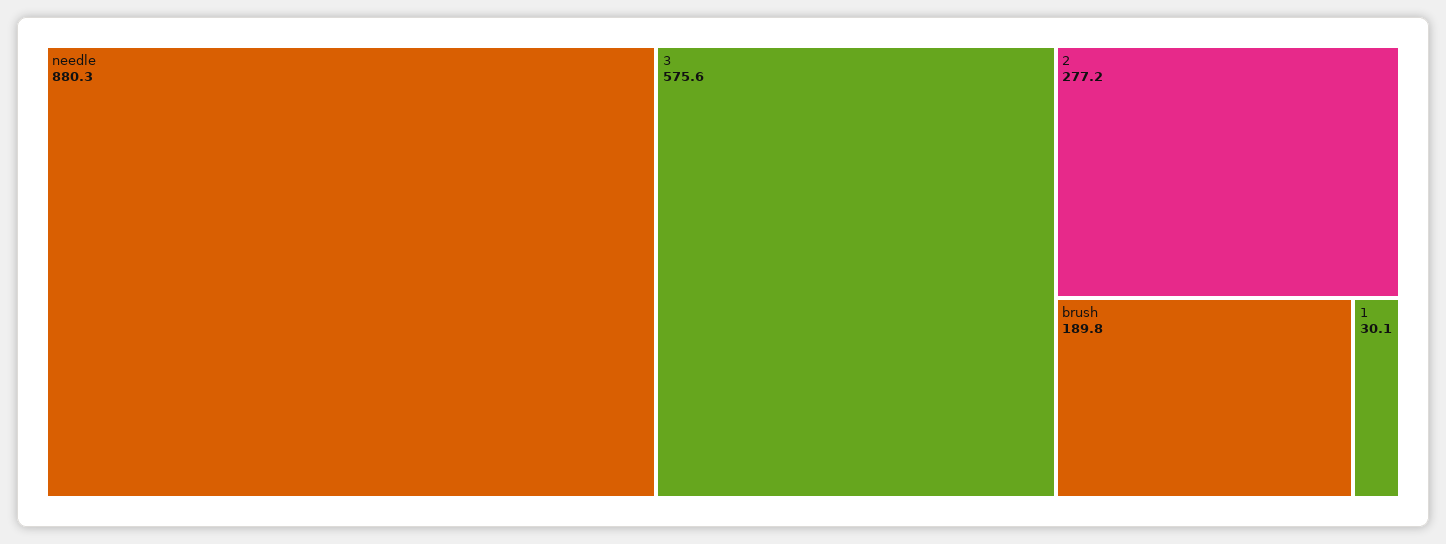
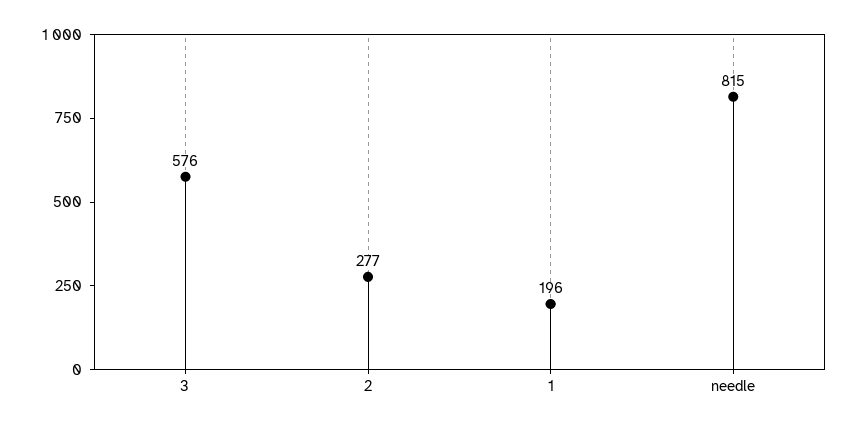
  {
-   "needle": 880.3,
+   "needle": 815,
    "3": 575.6,
    "2": 277.2,
-   "brush": 189.8,
-   "1": 30.1
+   "1": 196
  }

